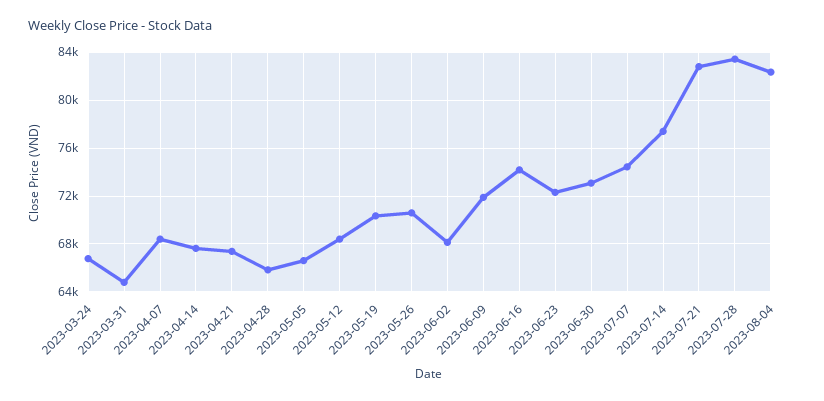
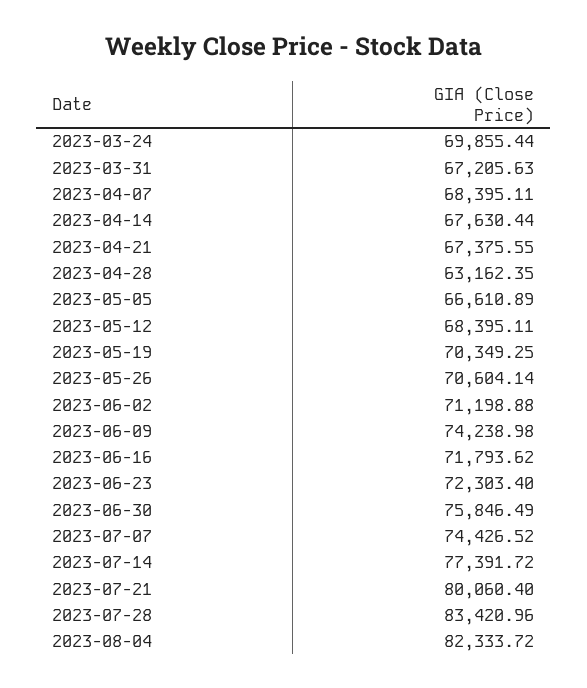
  {
-   "2023-03-24": 67000,
+   "2023-03-24": 69855.44,
-   "2023-03-31": 65000,
+   "2023-03-31": 67205.63,
    "2023-04-07": 68395.11,
    "2023-04-14": 67630.44,
    "2023-04-21": 67375.55,
-   "2023-04-28": 66000,
+   "2023-04-28": 63162.35,
    "2023-05-05": 66610.89,
    "2023-05-12": 68395.11,
    "2023-05-19": 70349.25,
    "2023-05-26": 70604.14,
-   "2023-06-02": 68000,
+   "2023-06-02": 71198.88,
-   "2023-06-09": 72000,
+   "2023-06-09": 74238.98,
-   "2023-06-16": 74000,
+   "2023-06-16": 71793.62,
    "2023-06-23": 72303.4,
-   "2023-06-30": 73000,
+   "2023-06-30": 75846.49,
    "2023-07-07": 74426.52,
    "2023-07-14": 77391.72,
-   "2023-07-21": 83000,
+   "2023-07-21": 80060.4,
    "2023-07-28": 83420.96,
    "2023-08-04": 82333.72
  }

